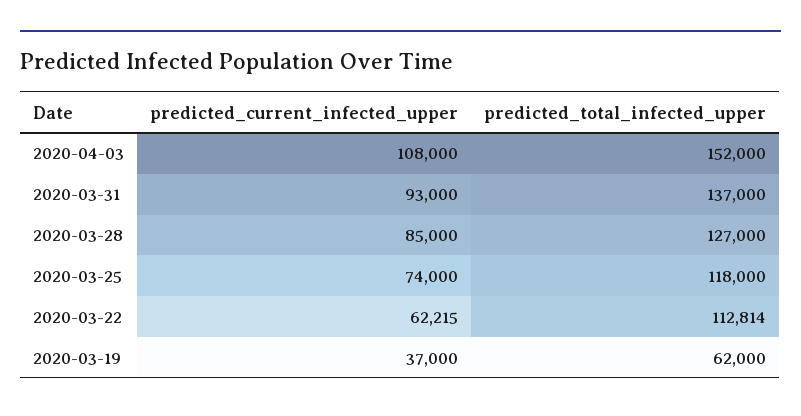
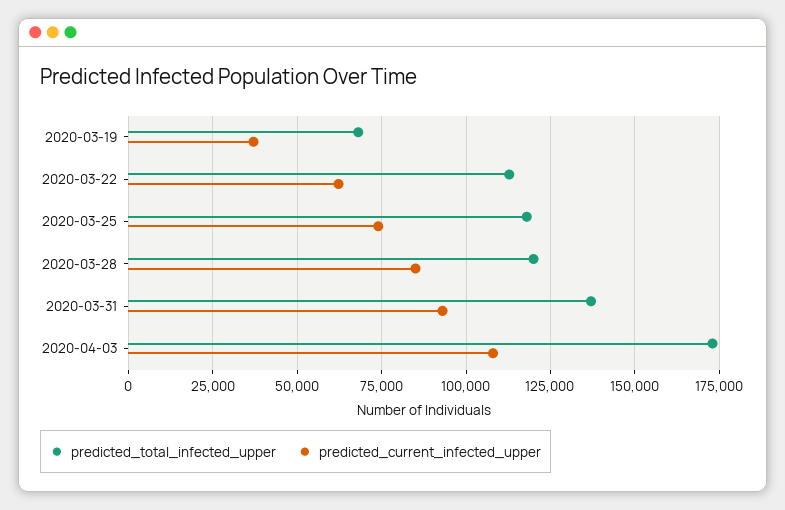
  {
    "predicted_current_infected_upper": {
      "2020-04-03": 108000,
      "2020-03-31": 93000,
      "2020-03-28": 85000,
      "2020-03-25": 74000,
      "2020-03-22": 62215,
      "2020-03-19": 37000
    },
    "predicted_total_infected_upper": {
-     "2020-04-03": 152000,
+     "2020-04-03": 172500,
      "2020-03-31": 137000,
-     "2020-03-28": 127000,
+     "2020-03-28": 120000,
      "2020-03-25": 118000,
      "2020-03-22": 112814,
-     "2020-03-19": 62000
+     "2020-03-19": 67500
    }
  }

